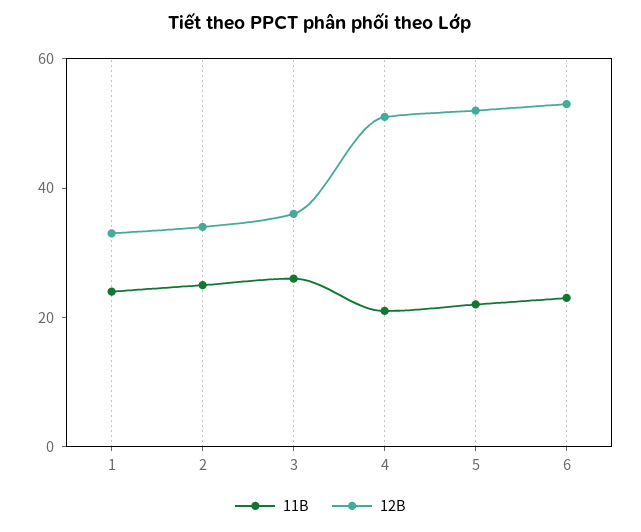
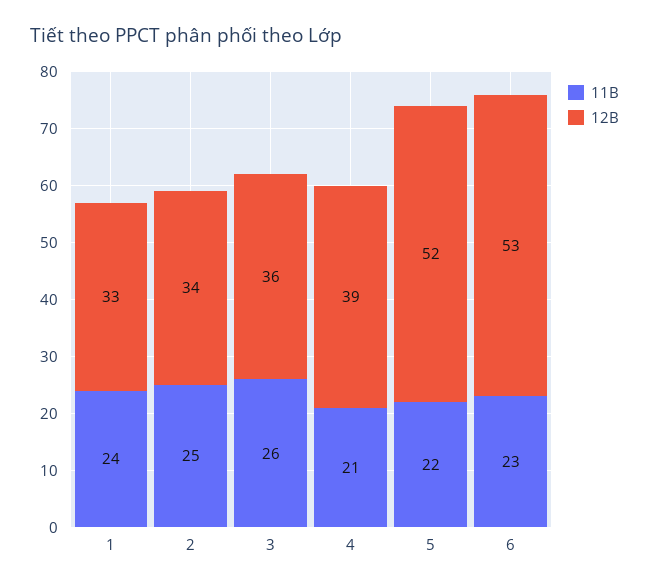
  {
    "11B": {
      "1": 24,
      "2": 25,
      "3": 26,
      "4": 21,
      "5": 22,
      "6": 23
    },
    "12B": {
      "1": 33,
      "2": 34,
      "3": 36,
-     "4": 50,
+     "4": 39,
      "5": 52,
      "6": 53
    }
  }

